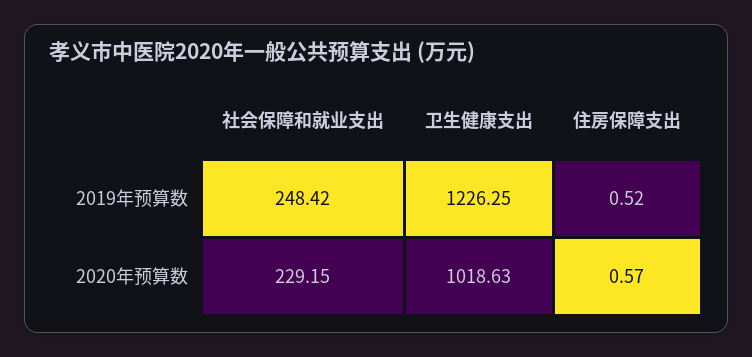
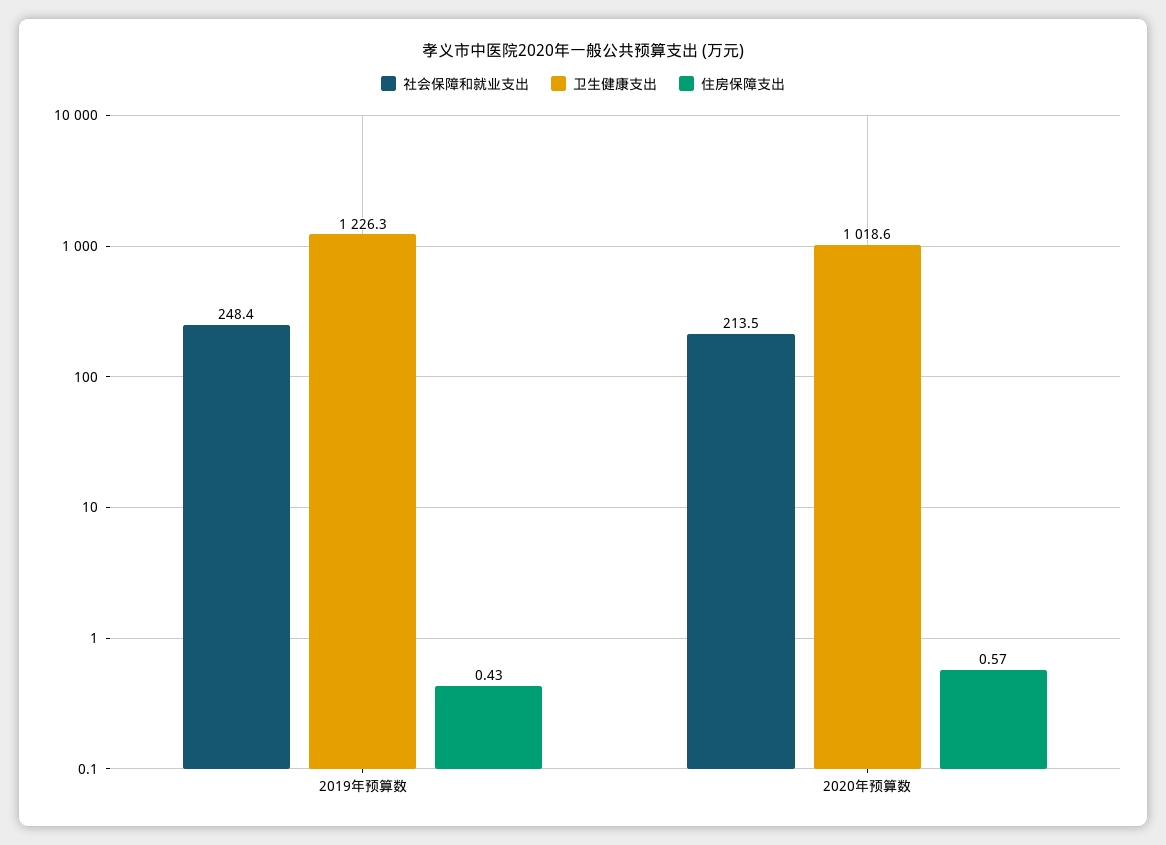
  {
    "社会保障和就业支出": {
      "2019年预算数": 248.42,
-     "2020年预算数": 229.15
+     "2020年预算数": 213.5
    },
    "卫生健康支出": {
      "2019年预算数": 1226.25,
      "2020年预算数": 1018.63
    },
    "住房保障支出": {
-     "2019年预算数": 0.52,
+     "2019年预算数": 0.43,
      "2020年预算数": 0.57
    }
  }

